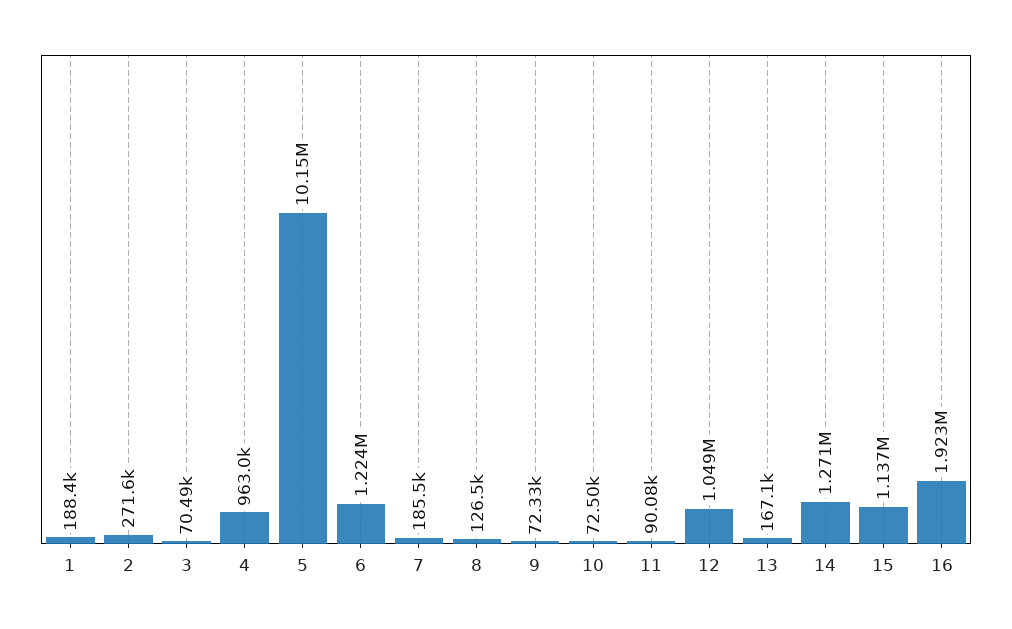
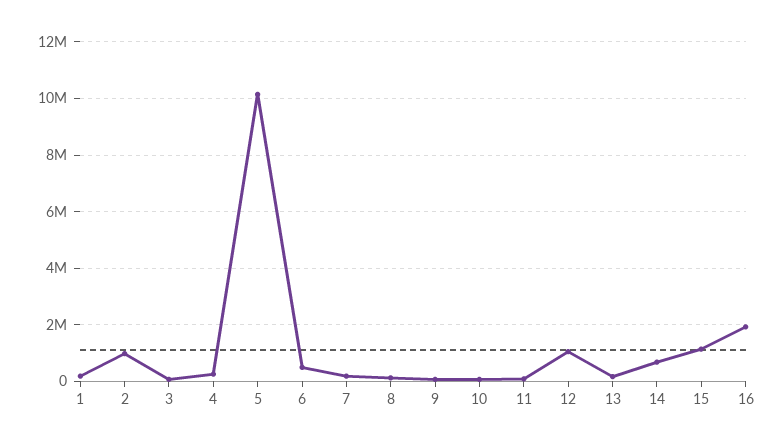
  {
    "1": 188400,
-   "2": 271600,
+   "2": 1000000,
    "3": 70490,
-   "4": 963000,
+   "4": 250000,
    "5": 10150000,
-   "6": 1224000,
+   "6": 500000,
    "7": 185500,
    "8": 126500,
    "9": 72330,
    "10": 72500,
    "11": 90080,
    "12": 1049000,
    "13": 167100,
-   "14": 1271000,
+   "14": 750000,
    "15": 1137000,
    "16": 1923000
  }

